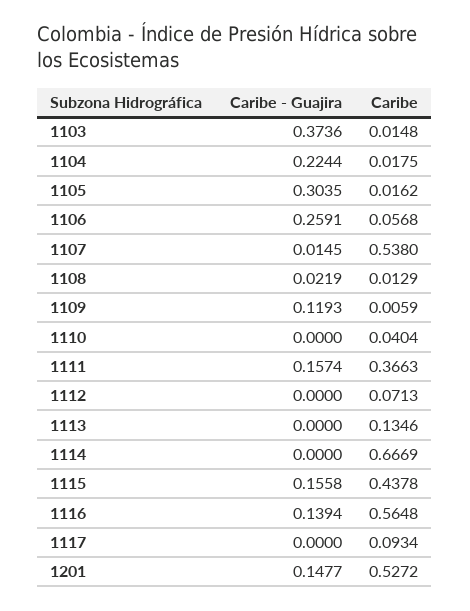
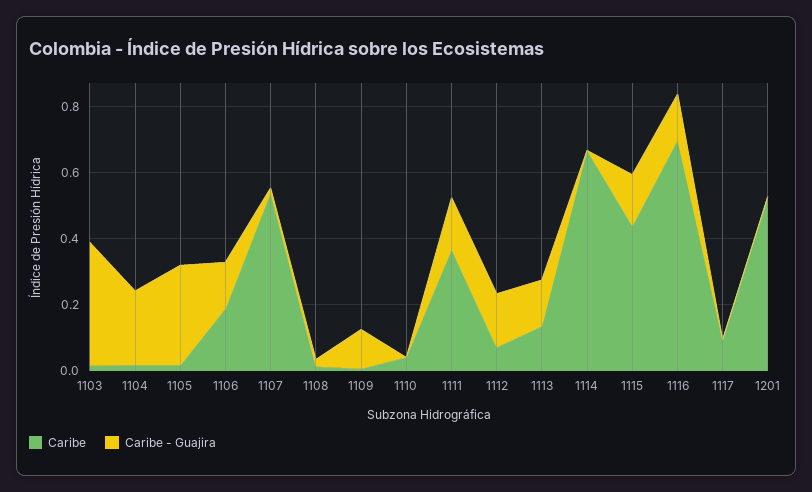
  {
    "Caribe - Guajira": {
      "1103": 0.3736,
      "1104": 0.2244,
      "1105": 0.3035,
-     "1106": 0.2591,
+     "1106": 0.15,
      "1107": 0.0145,
      "1108": 0.0219,
      "1109": 0.1193,
      "1110": 0,
      "1111": 0.1574,
-     "1112": 0,
+     "1112": 0.15,
-     "1113": 0,
+     "1113": 0.15,
      "1114": 0,
      "1115": 0.1558,
      "1116": 0.1394,
      "1117": 0,
-     "1201": 0.1477
+     "1201": 0
    },
    "Caribe": {
      "1103": 0.0148,
      "1104": 0.0175,
      "1105": 0.0162,
-     "1106": 0.0568,
+     "1106": 0.2,
      "1107": 0.538,
      "1108": 0.0129,
      "1109": 0.0059,
      "1110": 0.0404,
      "1111": 0.3663,
      "1112": 0.0713,
      "1113": 0.1346,
      "1114": 0.6669,
      "1115": 0.4378,
-     "1116": 0.5648,
+     "1116": 0.7,
      "1117": 0.0934,
      "1201": 0.5272
    }
  }

